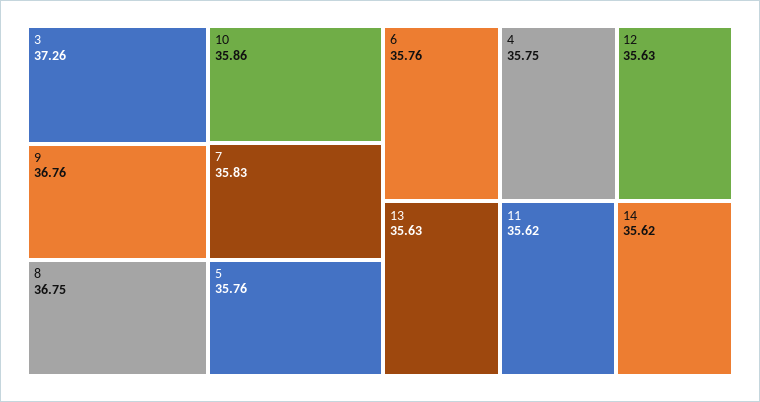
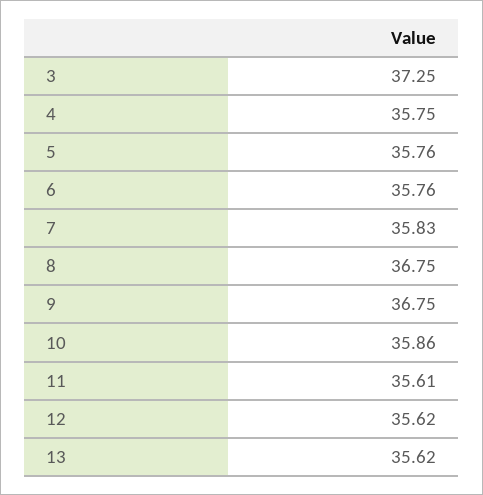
  {
-   "3": 37.26,
+   "3": 37.25,
-   "9": 36.76,
+   "9": 36.75,
    "8": 36.75,
    "10": 35.86,
    "7": 35.83,
    "5": 35.76,
    "6": 35.76,
    "4": 35.75,
-   "12": 35.63,
+   "12": 35.62,
-   "13": 35.63,
+   "13": 35.62,
-   "11": 35.62,
+   "11": 35.61
-   "14": 35.62
  }

